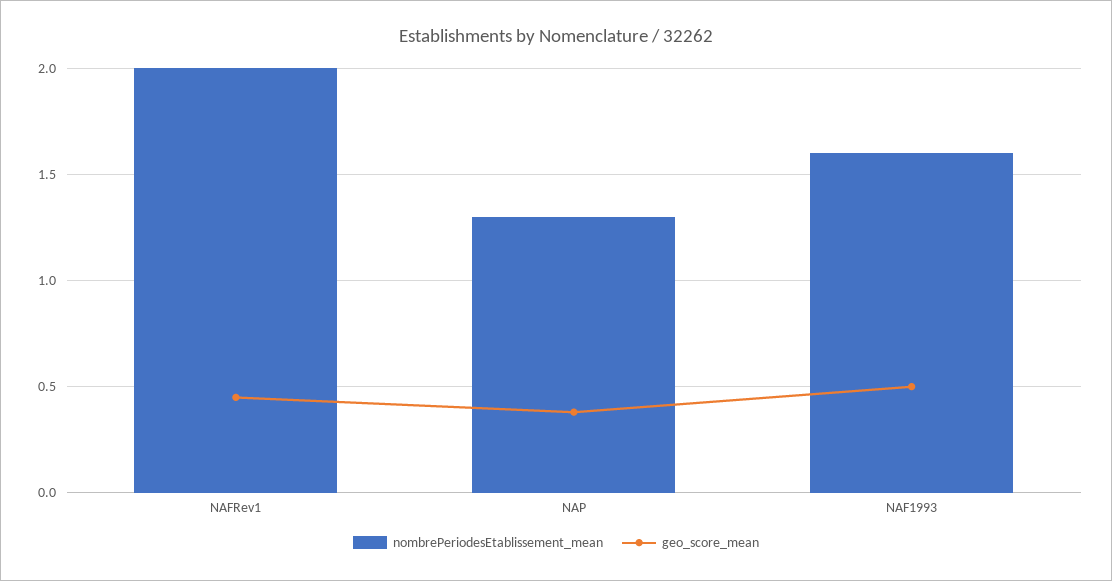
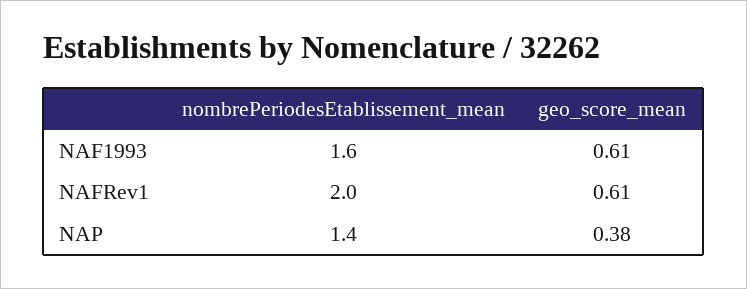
  {
    "nombrePeriodesEtablissement_mean": {
      "NAFRev1": 2,
-     "NAP": 1.3,
+     "NAP": 1.4,
      "NAF1993": 1.6
    },
    "geo_score_mean": {
-     "NAFRev1": 0.45,
+     "NAFRev1": 0.61,
      "NAP": 0.38,
-     "NAF1993": 0.5
+     "NAF1993": 0.61
    }
  }

